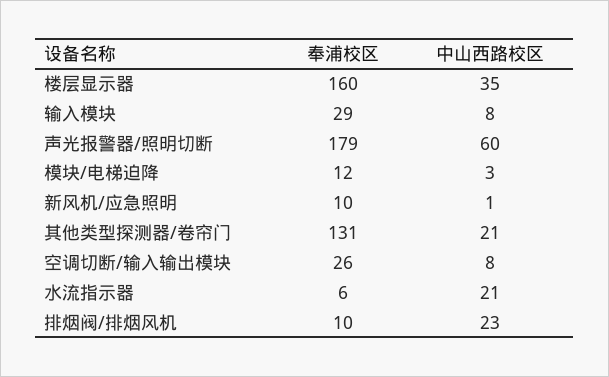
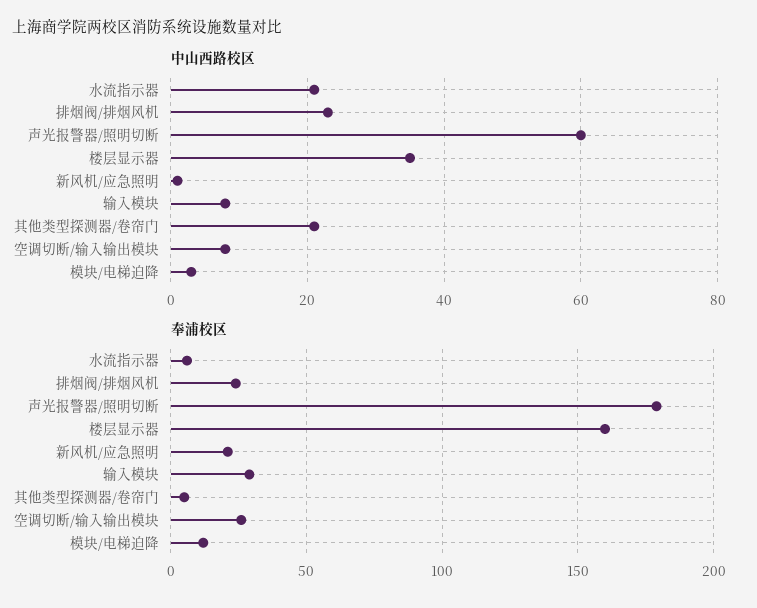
  {
    "奉浦校区": {
      "楼层显示器": 160,
      "输入模块": 29,
      "声光报警器/照明切断": 179,
      "模块/电梯迫降": 12,
-     "新风机/应急照明": 10,
+     "新风机/应急照明": 20,
-     "其他类型探测器/卷帘门": 131,
+     "其他类型探测器/卷帘门": 5,
      "空调切断/输入输出模块": 26,
      "水流指示器": 6,
-     "排烟阀/排烟风机": 10
+     "排烟阀/排烟风机": 25
    },
    "中山西路校区": {
      "楼层显示器": 35,
      "输入模块": 8,
      "声光报警器/照明切断": 60,
      "模块/电梯迫降": 3,
      "新风机/应急照明": 1,
      "其他类型探测器/卷帘门": 21,
      "空调切断/输入输出模块": 8,
      "水流指示器": 21,
      "排烟阀/排烟风机": 23
    }
  }

